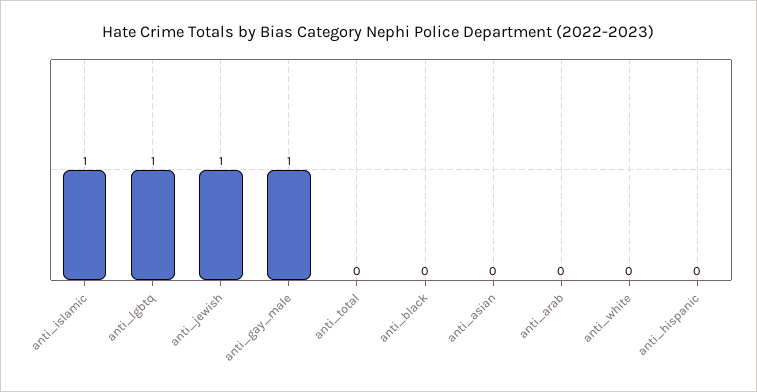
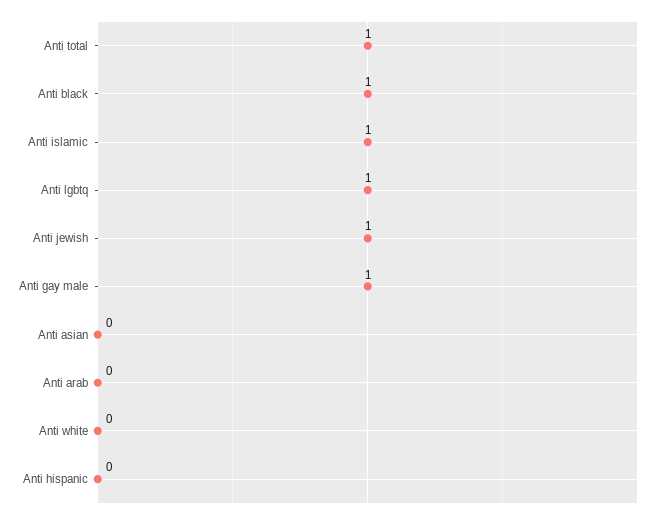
  {
    "anti_islamic": 1,
    "anti_lgbtq": 1,
    "anti_jewish": 1,
    "anti_gay_male": 1,
-   "anti_total": 0,
+   "anti_total": 1,
-   "anti_black": 0,
+   "anti_black": 1,
    "anti_asian": 0,
    "anti_arab": 0,
    "anti_white": 0,
    "anti_hispanic": 0
  }

